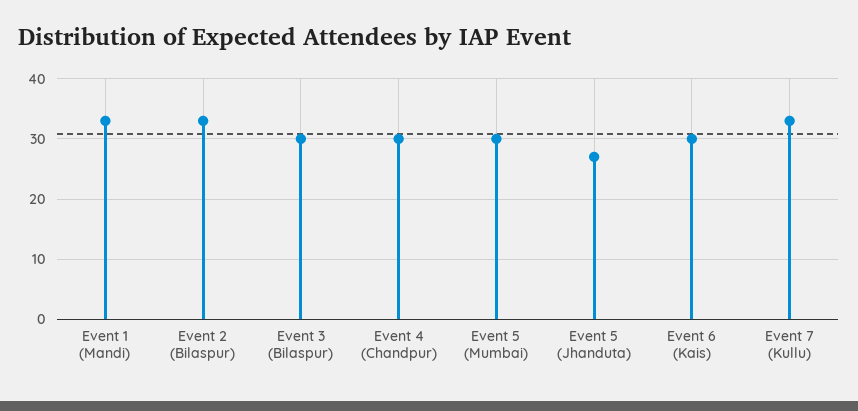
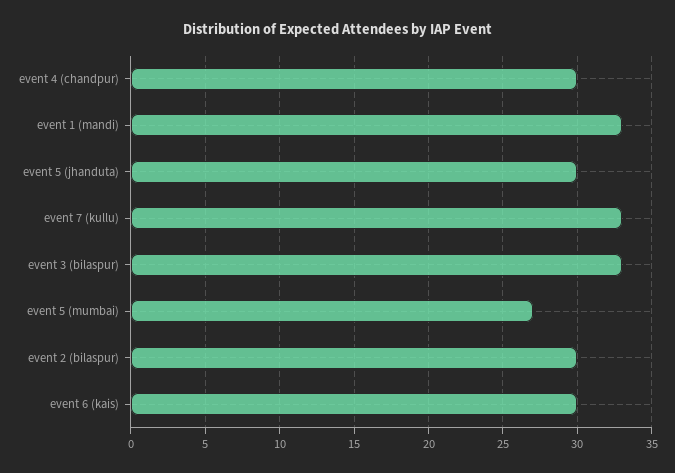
  {
    "Event 1 (Mandi)": 33,
-   "Event 2 (Bilaspur)": 33,
+   "Event 2 (Bilaspur)": 30,
-   "Event 3 (Bilaspur)": 30,
+   "Event 3 (Bilaspur)": 33,
    "Event 4 (Chandpur)": 30,
-   "Event 5 (Mumbai)": 30,
+   "Event 5 (Mumbai)": 27,
-   "Event 5 (Jhanduta)": 27,
+   "Event 5 (Jhanduta)": 30,
    "Event 6 (Kais)": 30,
    "Event 7 (Kullu)": 33
  }

